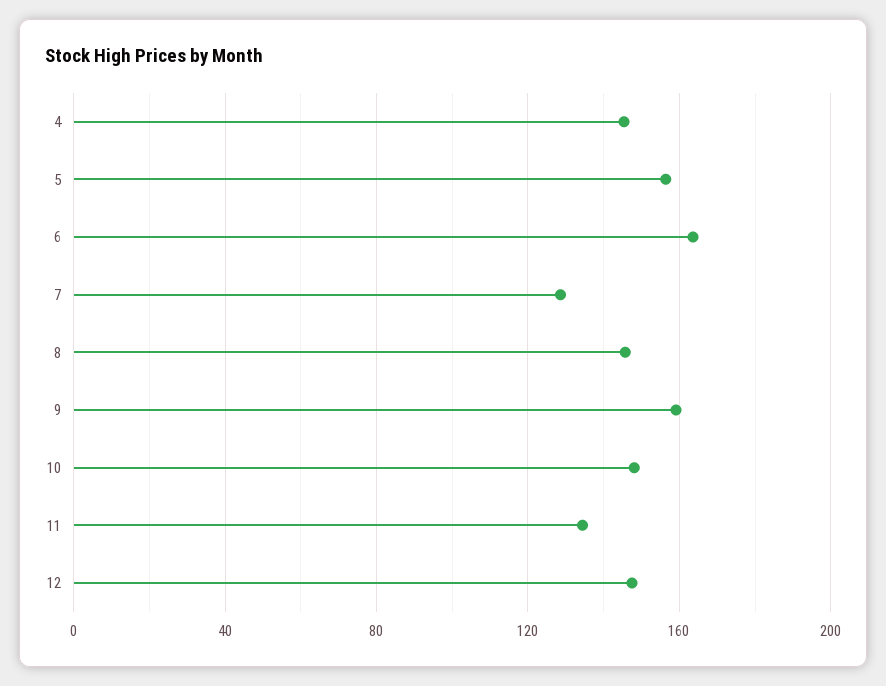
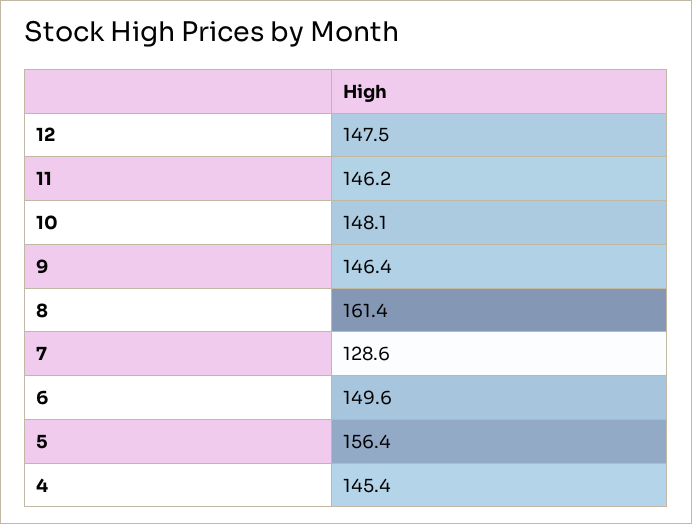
  {
    "4": 145.4,
    "5": 156.4,
-   "6": 165,
+   "6": 149.6,
    "7": 128.6,
-   "8": 145,
+   "8": 161.4,
-   "9": 160,
+   "9": 146.4,
    "10": 148.1,
-   "11": 135,
+   "11": 146.2,
    "12": 147.5
  }

